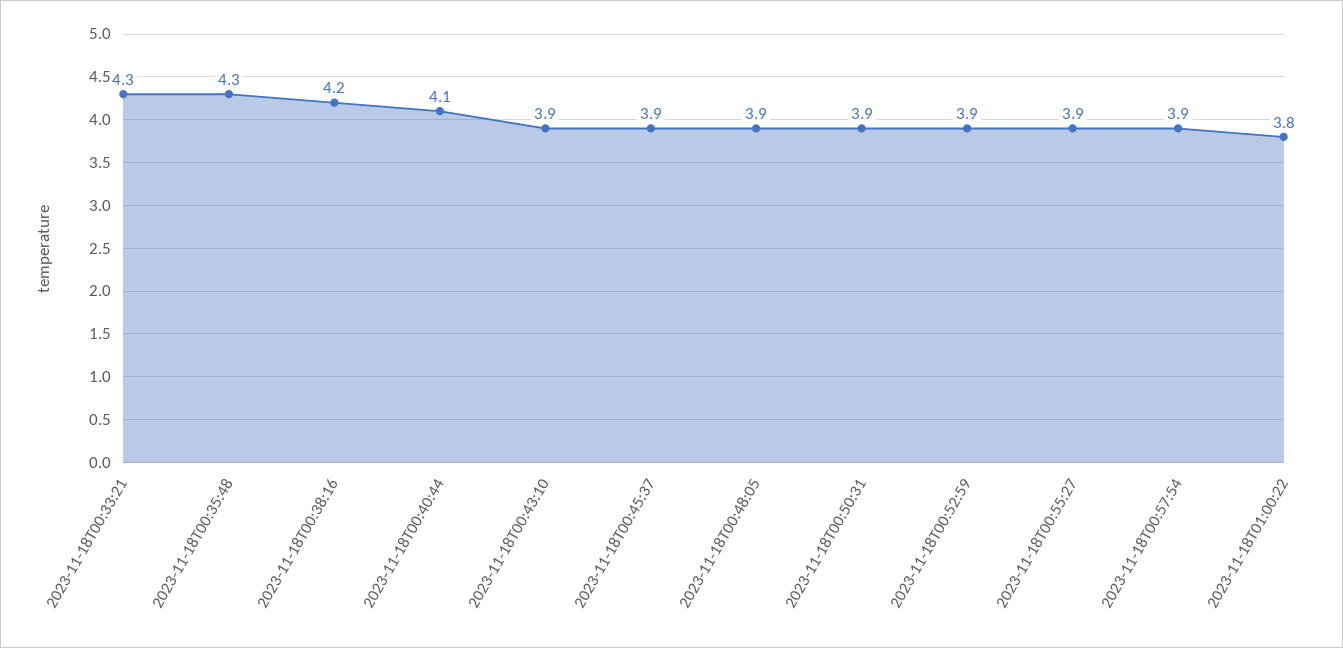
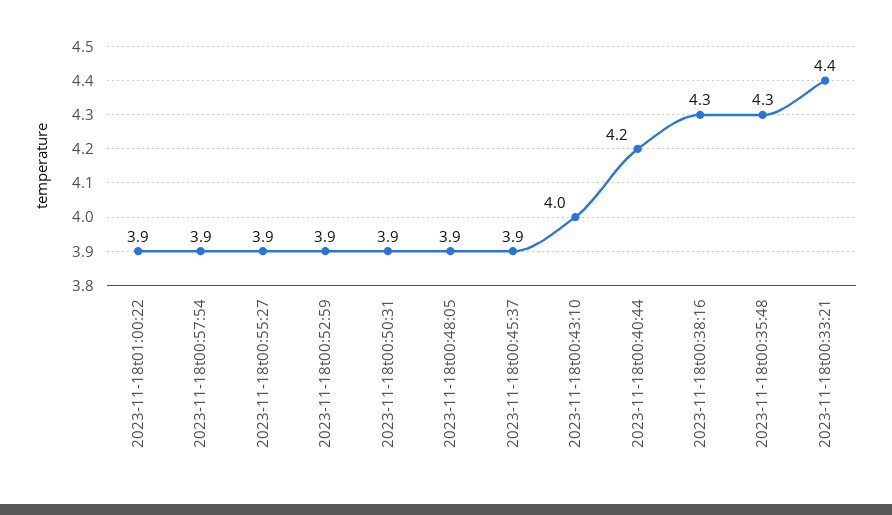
  {
-   "2023-11-18T00:33:21": 4.3,
+   "2023-11-18T00:33:21": 4.4,
    "2023-11-18T00:35:48": 4.3,
-   "2023-11-18T00:38:16": 4.2,
+   "2023-11-18T00:38:16": 4.3,
-   "2023-11-18T00:40:44": 4.1,
+   "2023-11-18T00:40:44": 4.2,
-   "2023-11-18T00:43:10": 3.9,
+   "2023-11-18T00:43:10": 4,
    "2023-11-18T00:45:37": 3.9,
    "2023-11-18T00:48:05": 3.9,
    "2023-11-18T00:50:31": 3.9,
    "2023-11-18T00:52:59": 3.9,
    "2023-11-18T00:55:27": 3.9,
    "2023-11-18T00:57:54": 3.9,
-   "2023-11-18T01:00:22": 3.8
+   "2023-11-18T01:00:22": 3.9
  }

